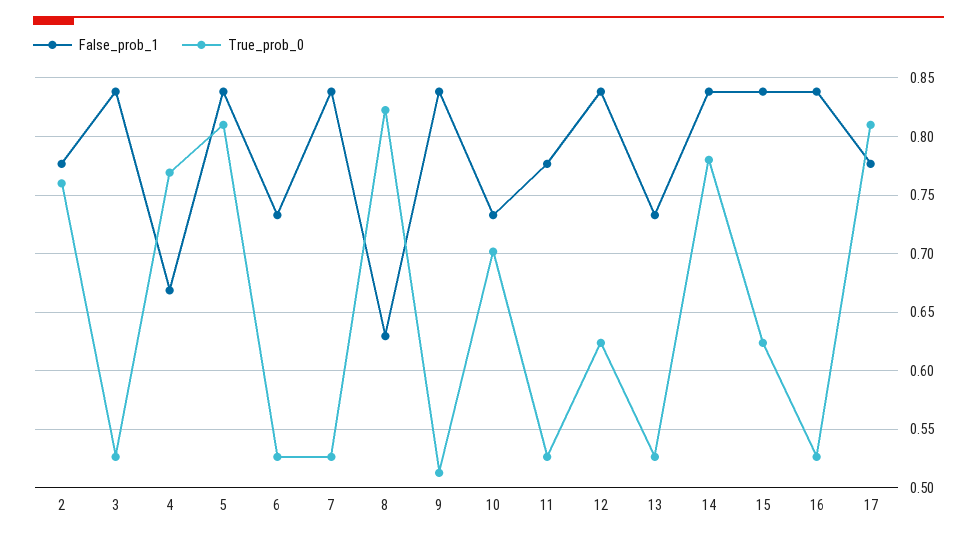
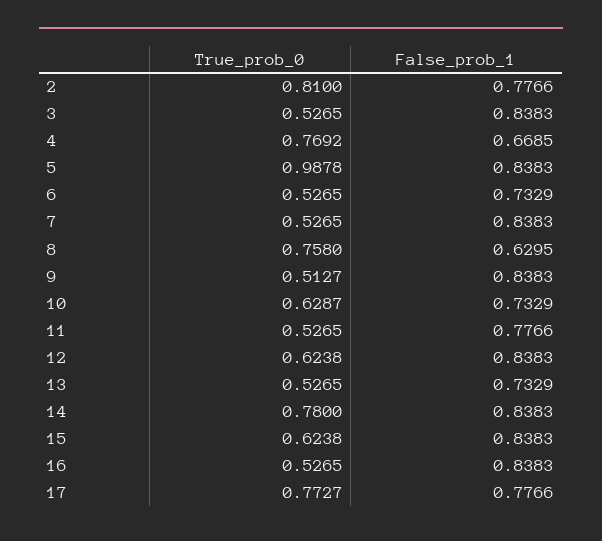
  {
    "False_prob_1": {
      "2": 0.7766,
      "3": 0.8383,
      "4": 0.6685,
      "5": 0.8383,
      "6": 0.7329,
      "7": 0.8383,
      "8": 0.6295,
      "9": 0.8383,
      "10": 0.7329,
      "11": 0.7766,
      "12": 0.8383,
      "13": 0.7329,
      "14": 0.8383,
      "15": 0.8383,
      "16": 0.8383,
      "17": 0.7766
    },
    "True_prob_0": {
-     "2": 0.76,
+     "2": 0.81,
      "3": 0.5265,
      "4": 0.7692,
-     "5": 0.81,
+     "5": 0.9878,
      "6": 0.5265,
      "7": 0.5265,
-     "8": 0.82,
+     "8": 0.758,
      "9": 0.5127,
-     "10": 0.7,
+     "10": 0.6287,
      "11": 0.5265,
      "12": 0.6238,
      "13": 0.5265,
      "14": 0.78,
      "15": 0.6238,
      "16": 0.5265,
-     "17": 0.81
+     "17": 0.7727
    }
  }

